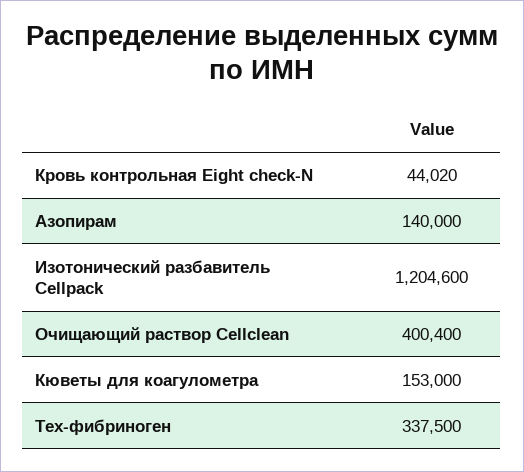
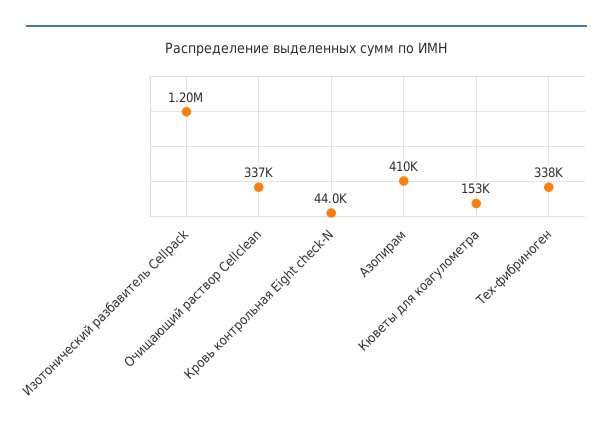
  {
    "Кровь контрольная Eight check-N": 44020,
-   "Азопирам": 140000,
+   "Азопирам": 410000,
    "Изотонический разбавитель Cellpack": 1204600,
-   "Очищающий раствор Cellclean": 400400,
+   "Очищающий раствор Cellclean": 337000,
    "Кюветы для коагулометра": 153000,
    "Тех-фибриноген": 337500
  }

